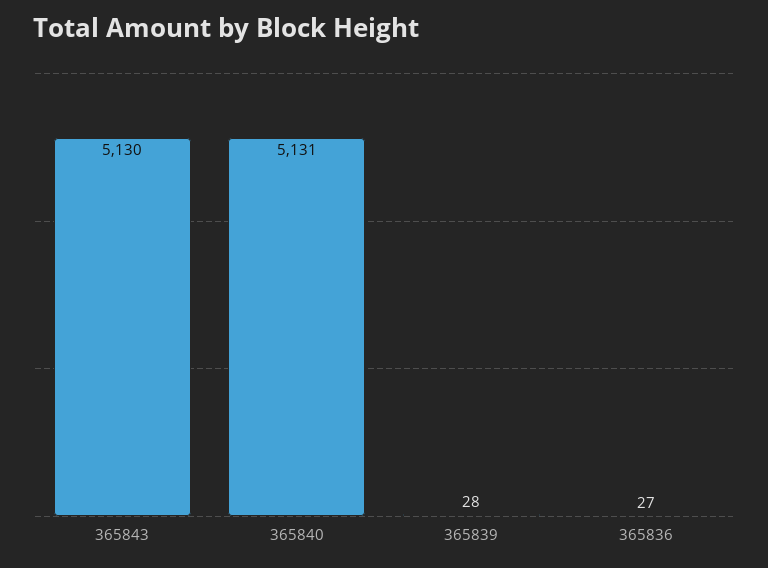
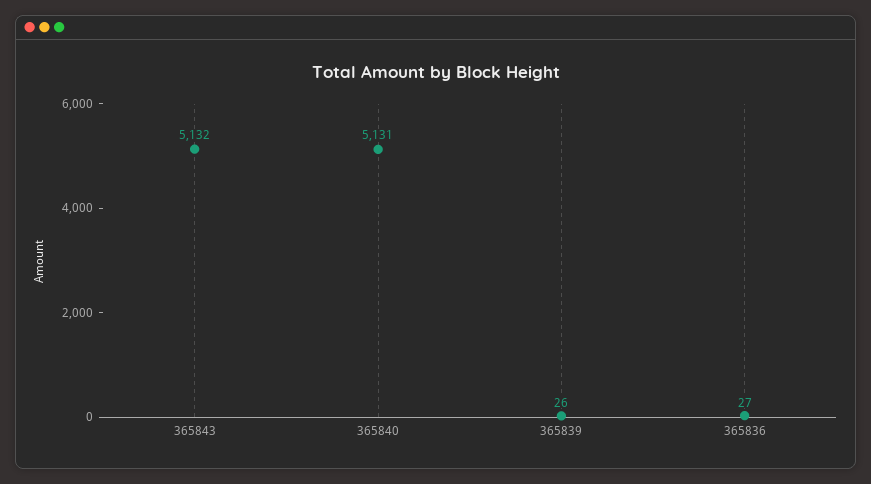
  {
-   "365843": 5130,
+   "365843": 5132,
    "365840": 5131,
-   "365839": 28,
+   "365839": 26,
    "365836": 27
  }

